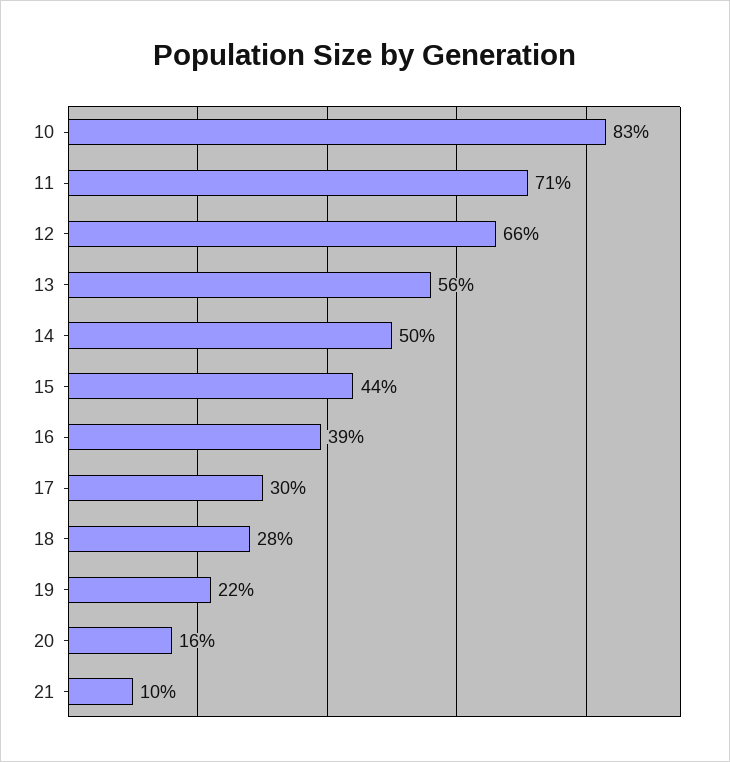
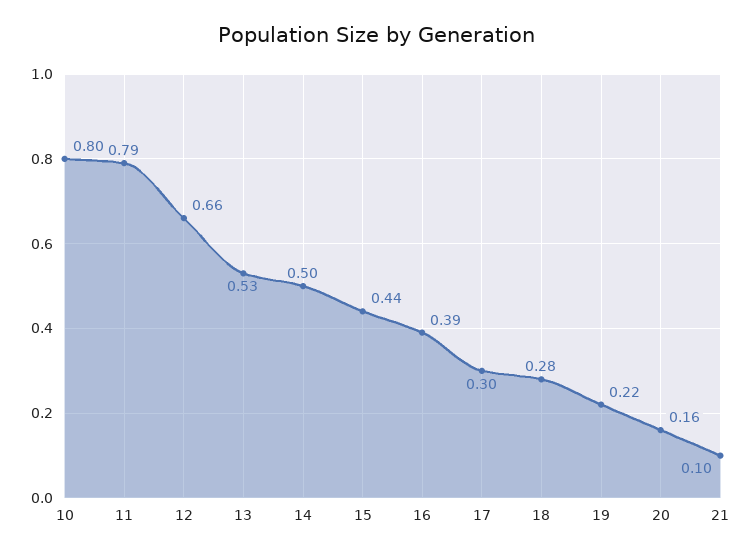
  {
-   "10": 0.83,
+   "10": 0.8,
-   "11": 0.71,
+   "11": 0.79,
    "12": 0.66,
-   "13": 0.56,
+   "13": 0.53,
    "14": 0.5,
    "15": 0.44,
    "16": 0.39,
    "17": 0.3,
    "18": 0.28,
    "19": 0.22,
    "20": 0.16,
    "21": 0.1
  }

